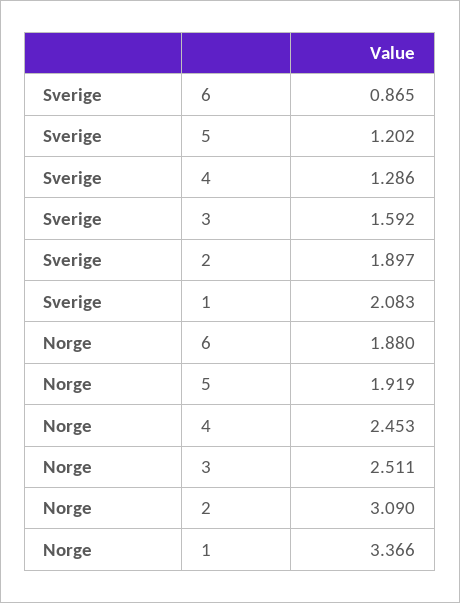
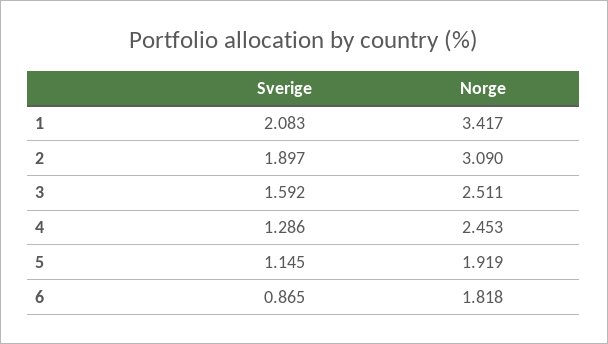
  {
    "Sverige": {
      "6": 0.865,
-     "5": 1.202,
+     "5": 1.145,
      "4": 1.286,
      "3": 1.592,
      "2": 1.897,
      "1": 2.083
    },
    "Norge": {
-     "6": 1.88,
+     "6": 1.818,
      "5": 1.919,
      "4": 2.453,
      "3": 2.511,
      "2": 3.09,
-     "1": 3.366
+     "1": 3.417
    }
  }

